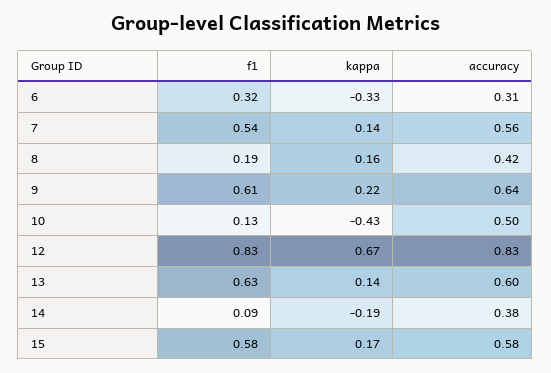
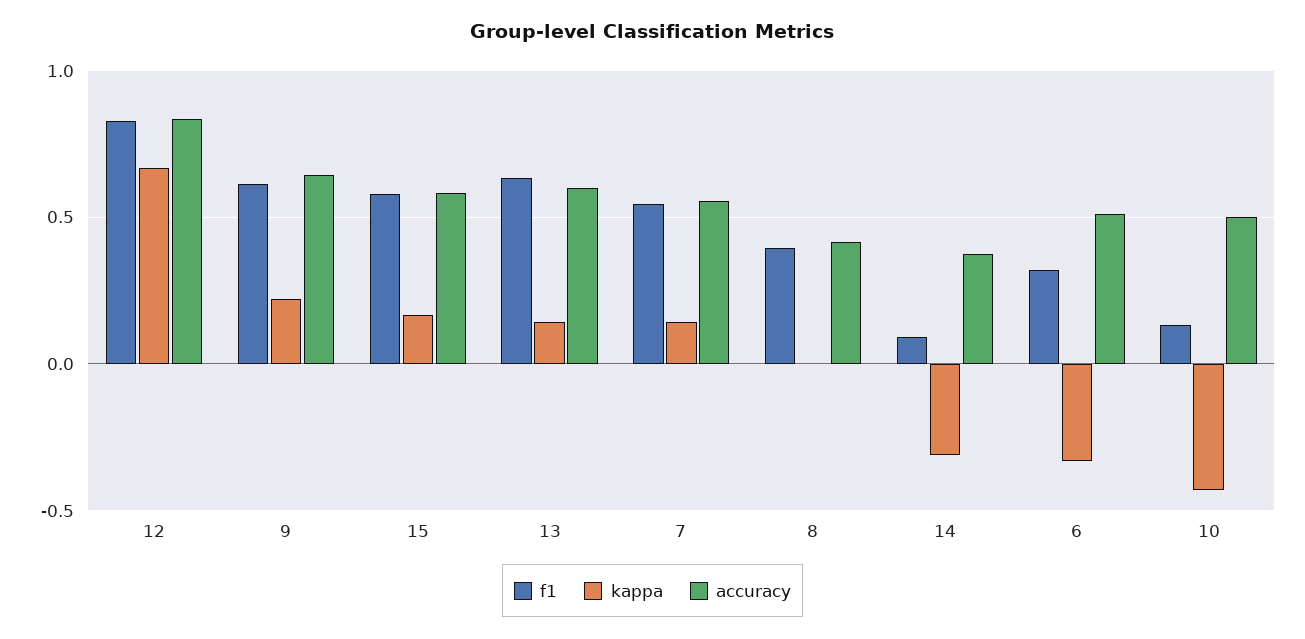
  {
    "f1": {
      "6": 0.32,
      "7": 0.54,
-     "8": 0.19,
+     "8": 0.4,
      "9": 0.61,
      "10": 0.13,
      "12": 0.83,
      "13": 0.63,
      "14": 0.09,
      "15": 0.58
    },
    "kappa": {
      "6": -0.33,
      "7": 0.14,
-     "8": 0.16,
+     "8": 0,
      "9": 0.22,
      "10": -0.43,
      "12": 0.67,
      "13": 0.14,
-     "14": -0.19,
+     "14": -0.3,
      "15": 0.17
    },
    "accuracy": {
-     "6": 0.31,
+     "6": 0.5,
      "7": 0.56,
      "8": 0.42,
      "9": 0.64,
      "10": 0.5,
      "12": 0.83,
      "13": 0.6,
      "14": 0.38,
      "15": 0.58
    }
  }

